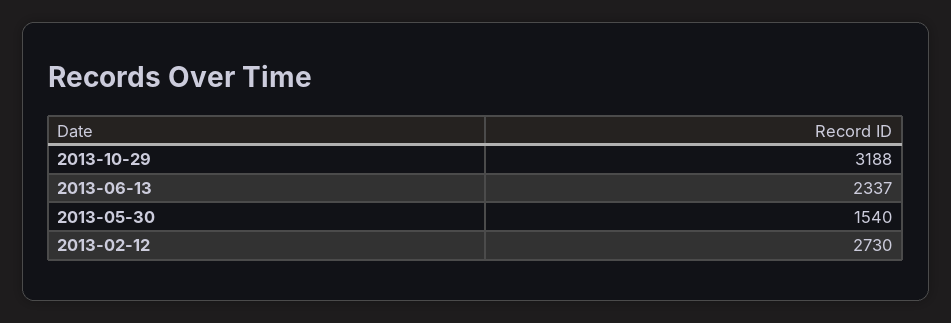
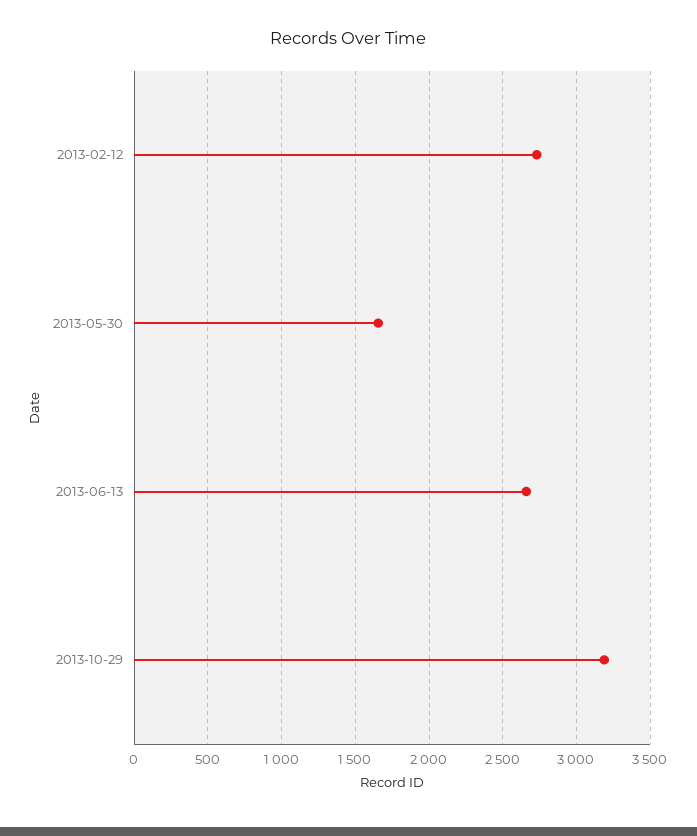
  {
    "2013-10-29": 3188,
-   "2013-06-13": 2337,
+   "2013-06-13": 2650,
-   "2013-05-30": 1540,
+   "2013-05-30": 1650,
    "2013-02-12": 2730
  }

